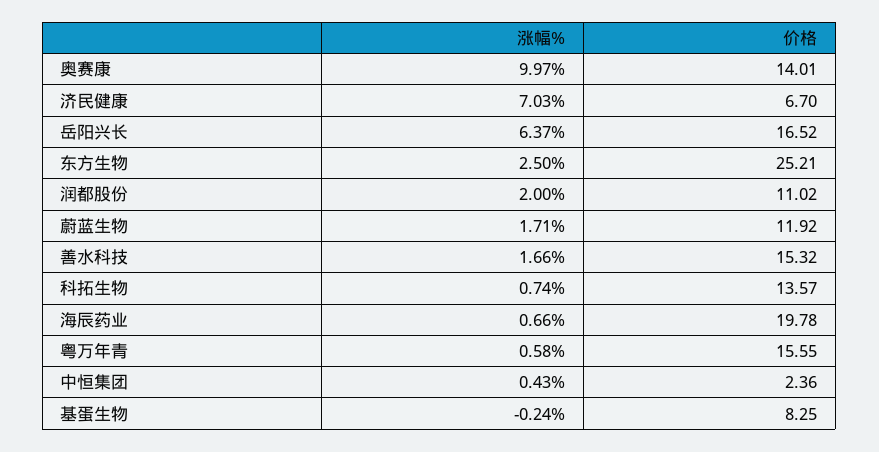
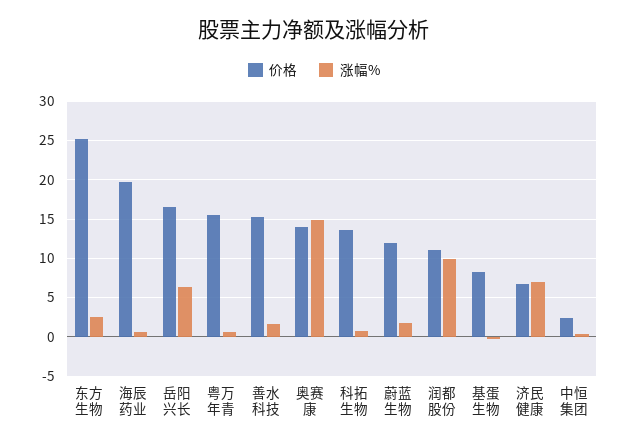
  {
    "涨幅%": {
-     "奥赛康": 9.97,
+     "奥赛康": 15,
      "济民健康": 7.03,
      "岳阳兴长": 6.37,
      "东方生物": 2.5,
-     "润都股份": 2,
+     "润都股份": 10,
      "蔚蓝生物": 1.71,
      "善水科技": 1.66,
      "科拓生物": 0.74,
      "海辰药业": 0.66,
      "粤万年青": 0.58,
      "中恒集团": 0.43,
      "基蛋生物": -0.24
    },
    "价格": {
      "奥赛康": 14.01,
      "济民健康": 6.7,
      "岳阳兴长": 16.52,
      "东方生物": 25.21,
      "润都股份": 11.02,
      "蔚蓝生物": 11.92,
      "善水科技": 15.32,
      "科拓生物": 13.57,
      "海辰药业": 19.78,
      "粤万年青": 15.55,
      "中恒集团": 2.36,
      "基蛋生物": 8.25
    }
  }

